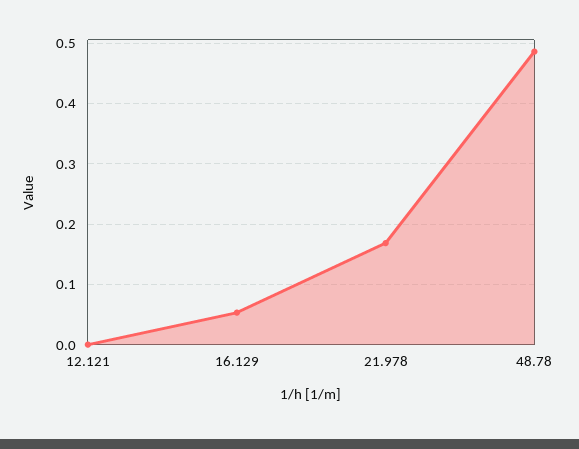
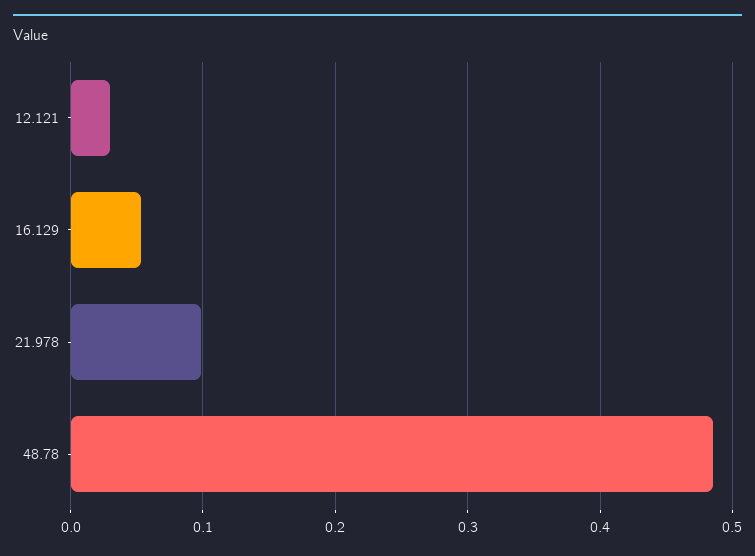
  {
-   "12.121": 0,
+   "12.121": 0.03,
    "16.129": 0.05,
-   "21.978": 0.17,
+   "21.978": 0.1,
    "48.78": 0.49
  }

